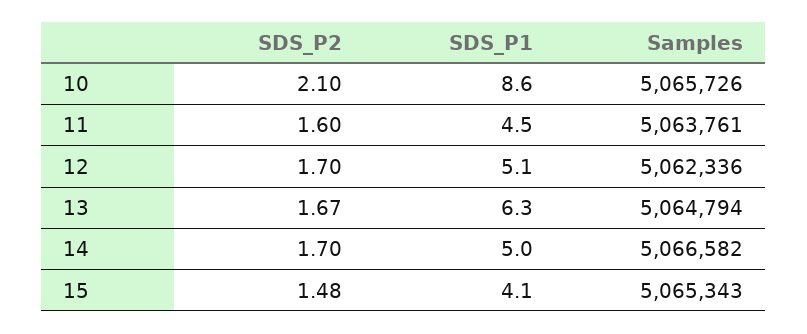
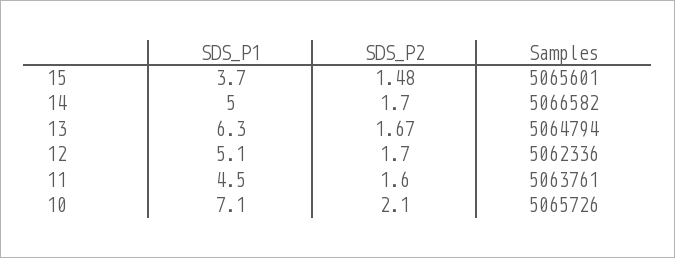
  {
    "SDS_P2": {
      "10": 2.1,
      "11": 1.6,
      "12": 1.7,
      "13": 1.67,
      "14": 1.7,
      "15": 1.48
    },
    "SDS_P1": {
-     "10": 8.6,
+     "10": 7.1,
      "11": 4.5,
      "12": 5.1,
      "13": 6.3,
      "14": 5,
-     "15": 4.1
+     "15": 3.7
    },
    "Samples": {
      "10": 5065726,
      "11": 5063761,
      "12": 5062336,
      "13": 5064794,
      "14": 5066582,
-     "15": 5065343
+     "15": 5065601
    }
  }

